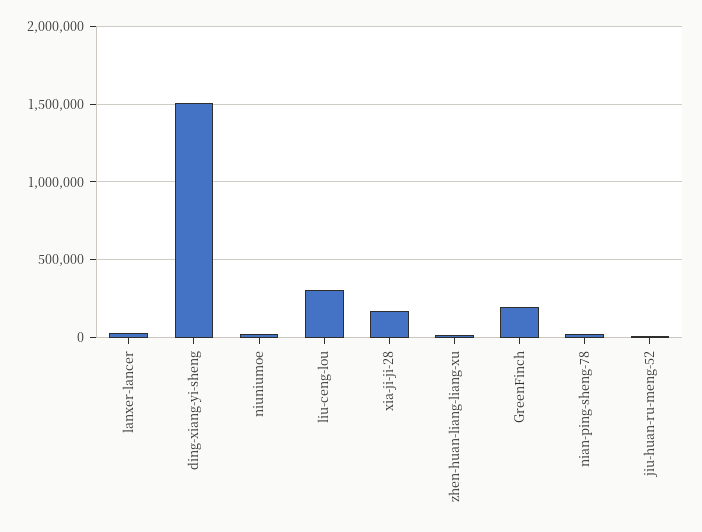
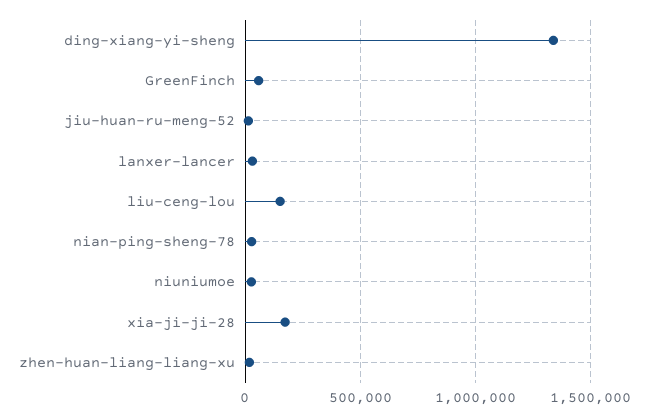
  {
    "lanxer-lancer": 50000,
-   "ding-xiang-yi-sheng": 1500000,
+   "ding-xiang-yi-sheng": 1350000,
    "niuniumoe": 50000,
-   "liu-ceng-lou": 300000,
+   "liu-ceng-lou": 150000,
    "xia-ji-ji-28": 150000,
    "zhen-huan-liang-liang-xu": 0,
-   "GreenFinch": 200000,
+   "GreenFinch": 50000,
    "nian-ping-sheng-78": 50000,
    "jiu-huan-ru-meng-52": 0
  }

